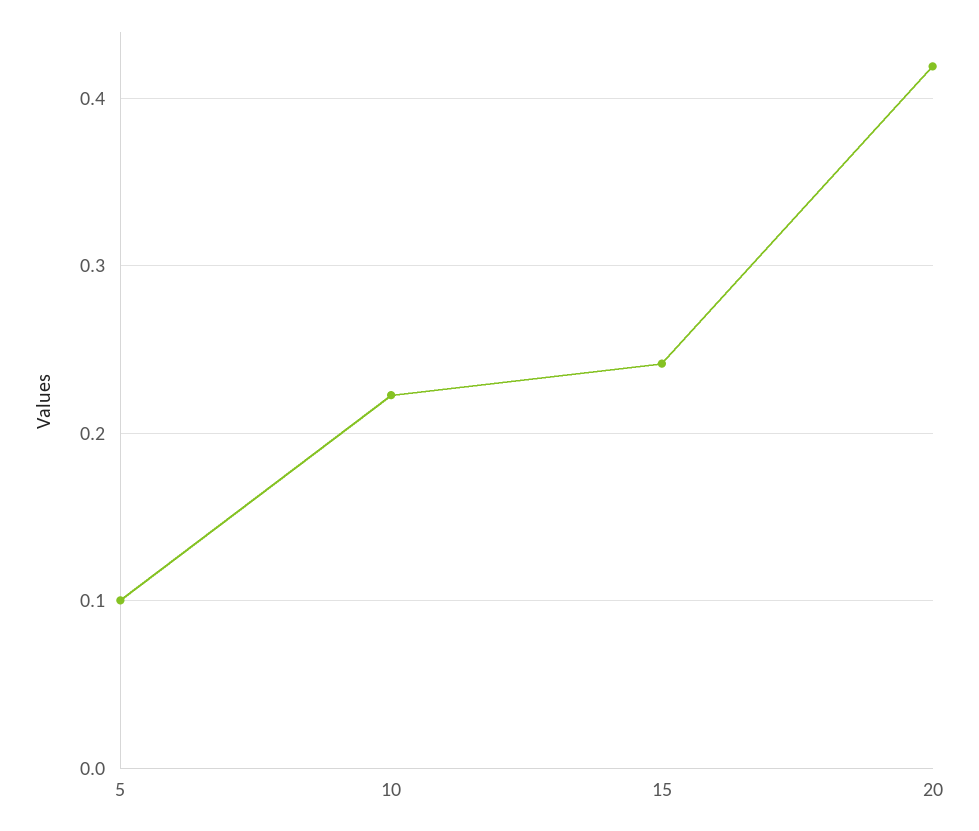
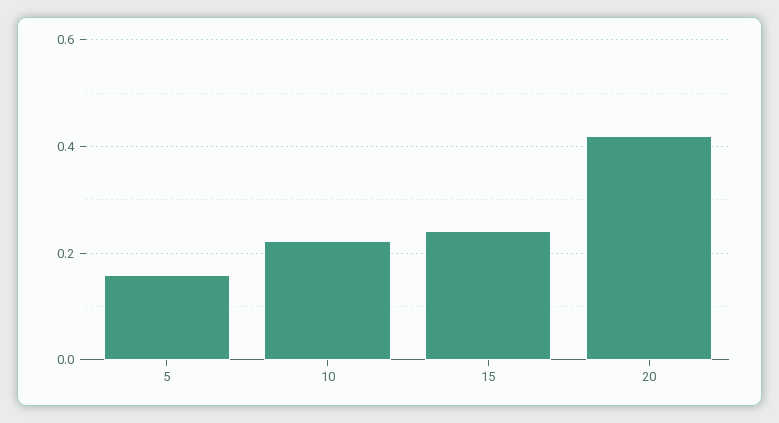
  {
-   "5": 0.1,
+   "5": 0.16,
    "10": 0.22,
    "15": 0.24,
    "20": 0.42
  }

